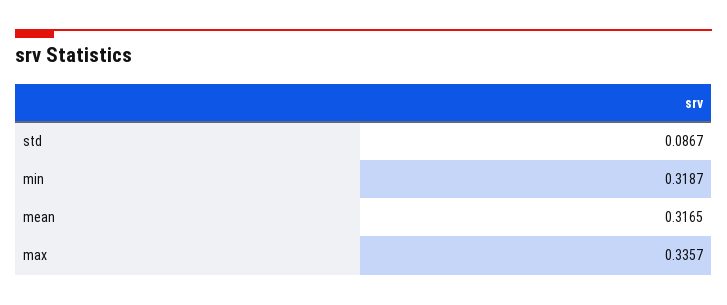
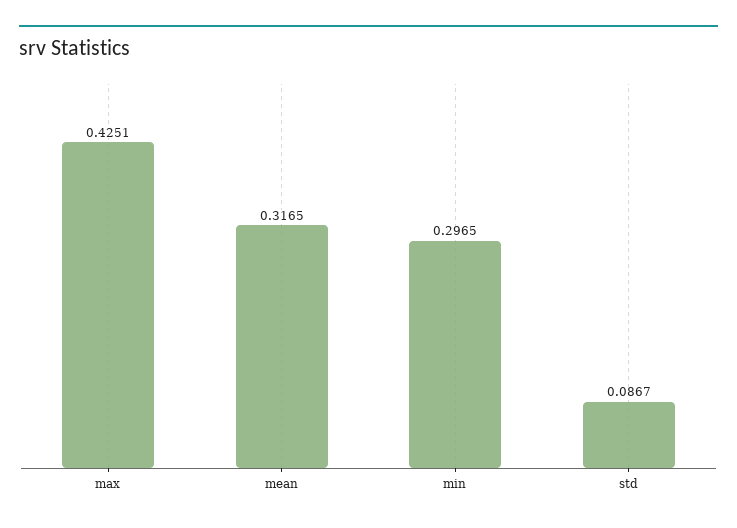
  {
    "std": 0.0867,
-   "min": 0.3187,
+   "min": 0.2965,
    "mean": 0.3165,
-   "max": 0.3357
+   "max": 0.4251
  }

